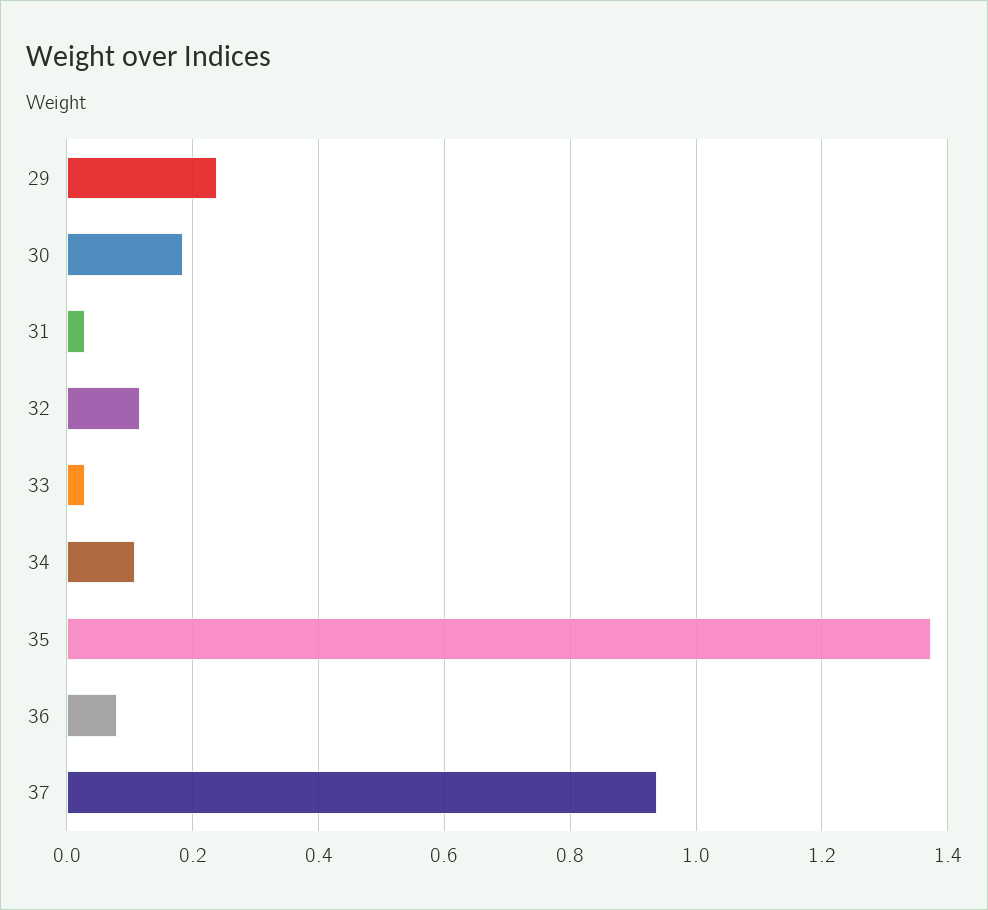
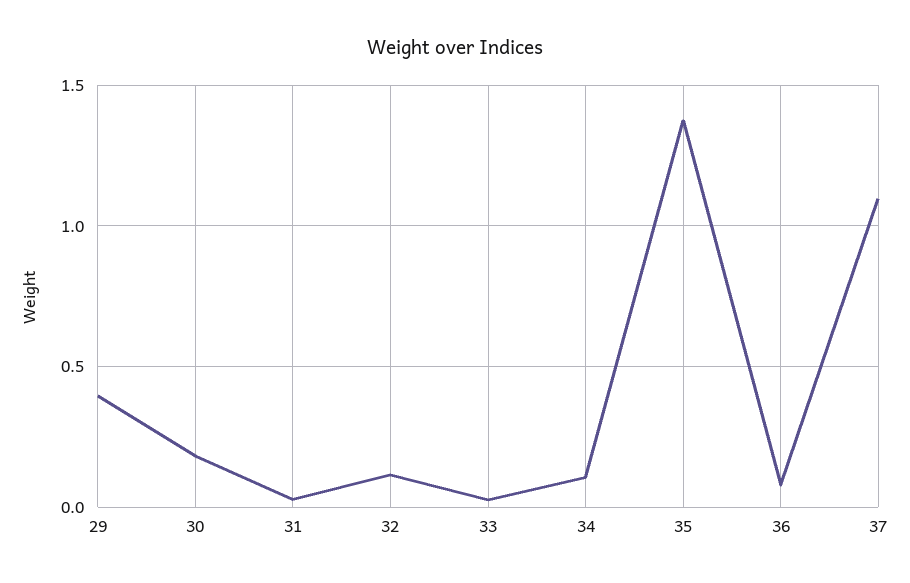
  {
-   "29": 0.24,
+   "29": 0.4,
    "30": 0.18,
    "31": 0.02,
    "32": 0.12,
    "33": 0.02,
    "34": 0.1,
    "35": 1.38,
    "36": 0.08,
-   "37": 0.94
+   "37": 1.1
  }

